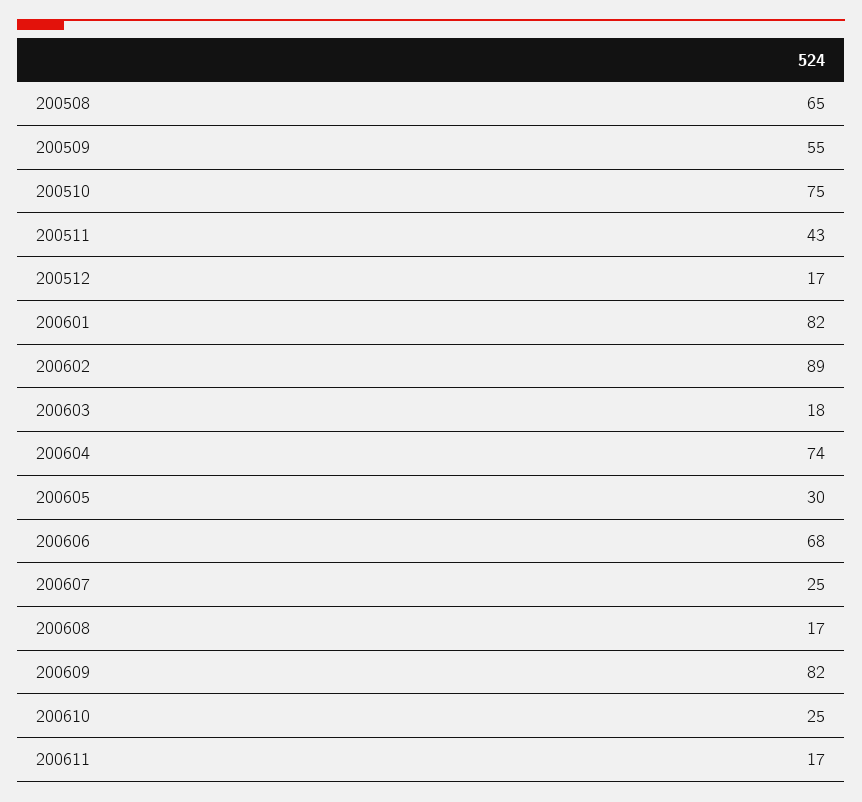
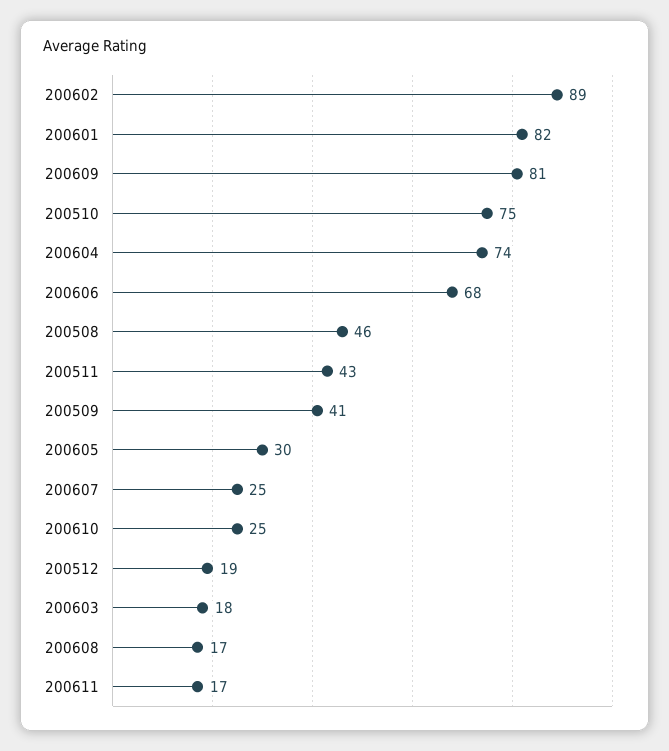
  {
-   "200508": 65,
+   "200508": 46,
-   "200509": 55,
+   "200509": 41,
    "200510": 75,
    "200511": 43,
-   "200512": 17,
+   "200512": 19,
    "200601": 82,
    "200602": 89,
    "200603": 18,
    "200604": 74,
    "200605": 30,
    "200606": 68,
    "200607": 25,
    "200608": 17,
-   "200609": 82,
+   "200609": 81,
    "200610": 25,
    "200611": 17
  }

